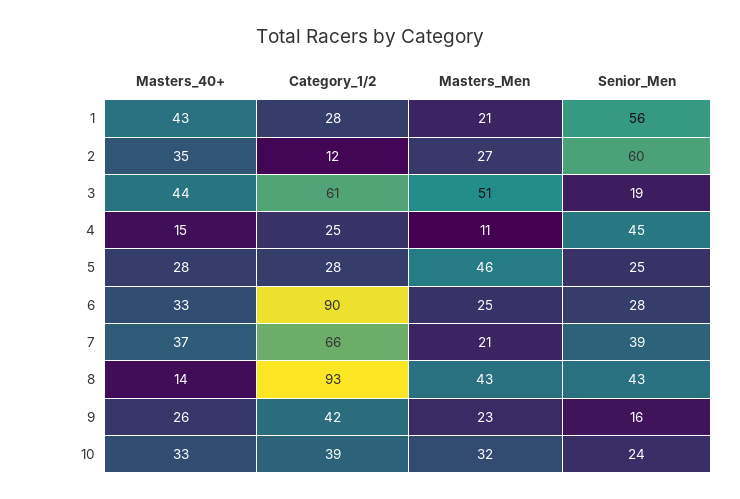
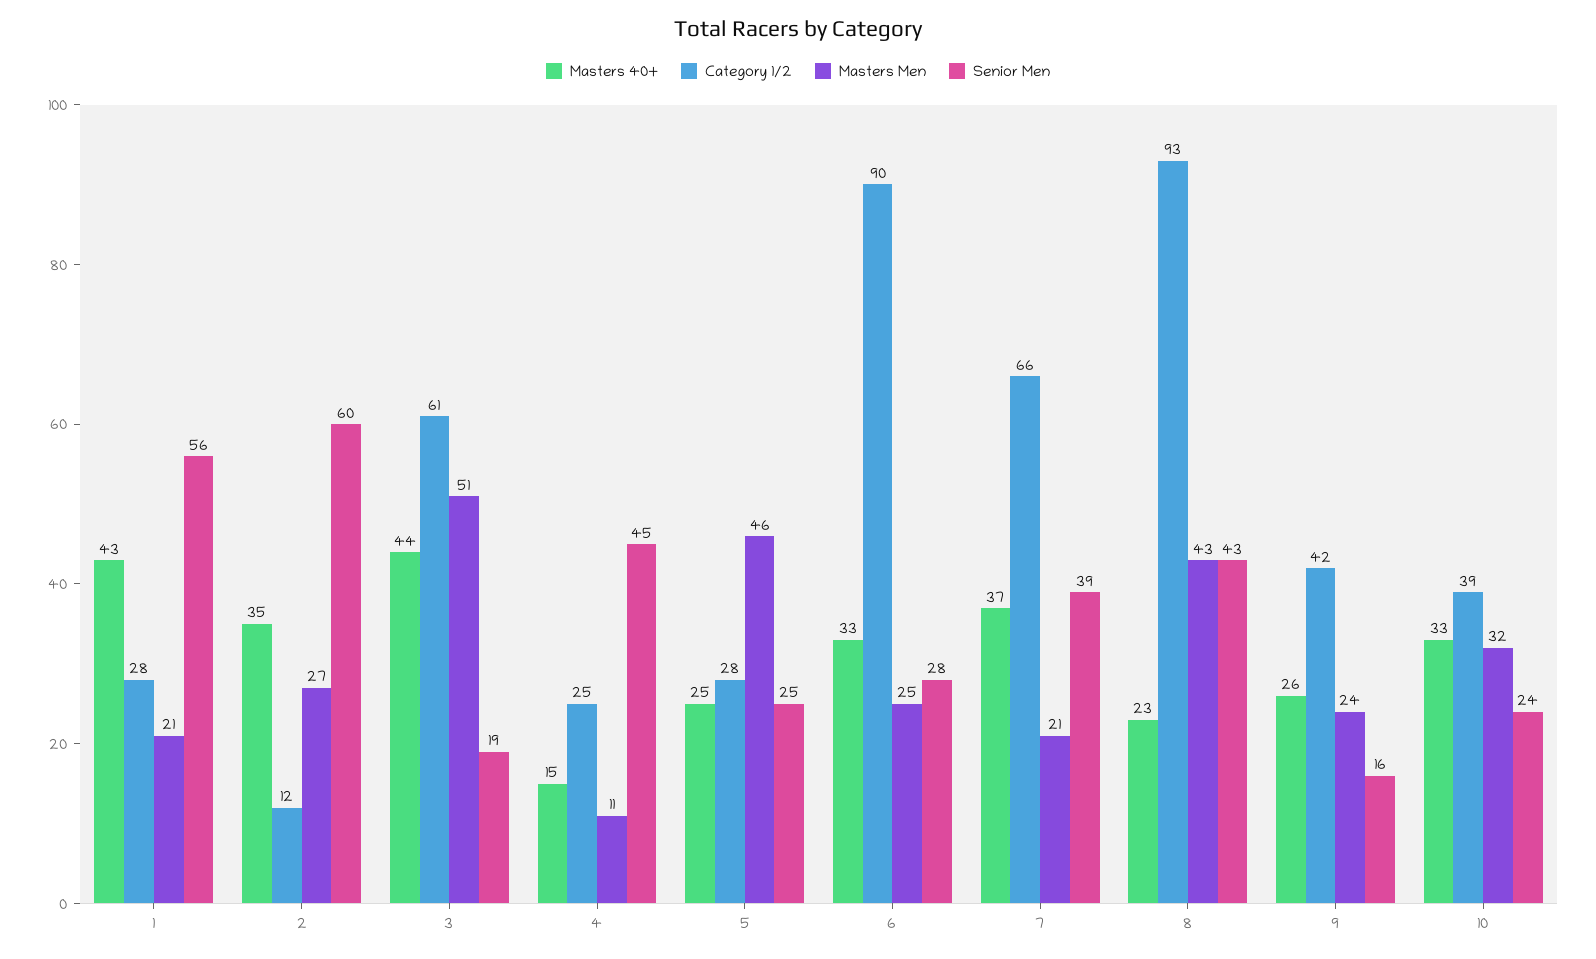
  {
    "Masters_40+": {
      "1": 43,
      "2": 35,
      "3": 44,
      "4": 15,
-     "5": 28,
+     "5": 25,
      "6": 33,
      "7": 37,
-     "8": 14,
+     "8": 23,
      "9": 26,
      "10": 33
    },
    "Category_1/2": {
      "1": 28,
      "2": 12,
      "3": 61,
      "4": 25,
      "5": 28,
      "6": 90,
      "7": 66,
      "8": 93,
      "9": 42,
      "10": 39
    },
    "Masters_Men": {
      "1": 21,
      "2": 27,
      "3": 51,
      "4": 11,
      "5": 46,
      "6": 25,
      "7": 21,
      "8": 43,
-     "9": 23,
+     "9": 24,
      "10": 32
    },
    "Senior_Men": {
      "1": 56,
      "2": 60,
      "3": 19,
      "4": 45,
      "5": 25,
      "6": 28,
      "7": 39,
      "8": 43,
      "9": 16,
      "10": 24
    }
  }

